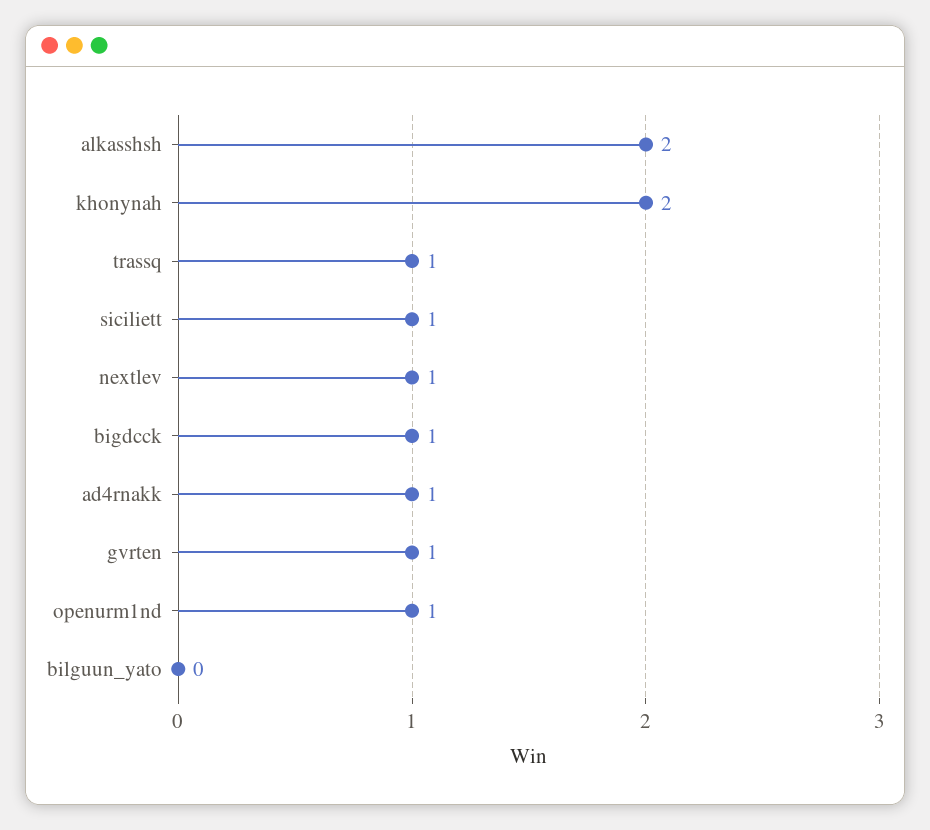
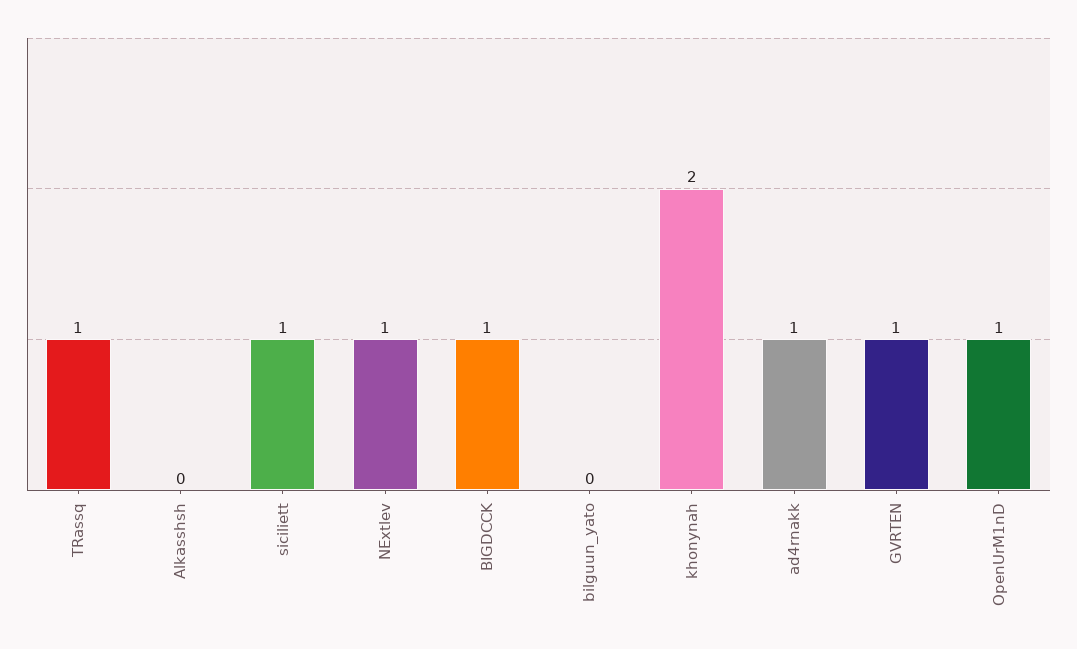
  {
-   "alkasshsh": 2,
+   "alkasshsh": 0,
    "khonynah": 2,
    "trassq": 1,
    "siciliett": 1,
    "nextlev": 1,
    "bigdcck": 1,
    "ad4rnakk": 1,
    "gvrten": 1,
    "openurm1nd": 1,
    "bilguun_yato": 0
  }

